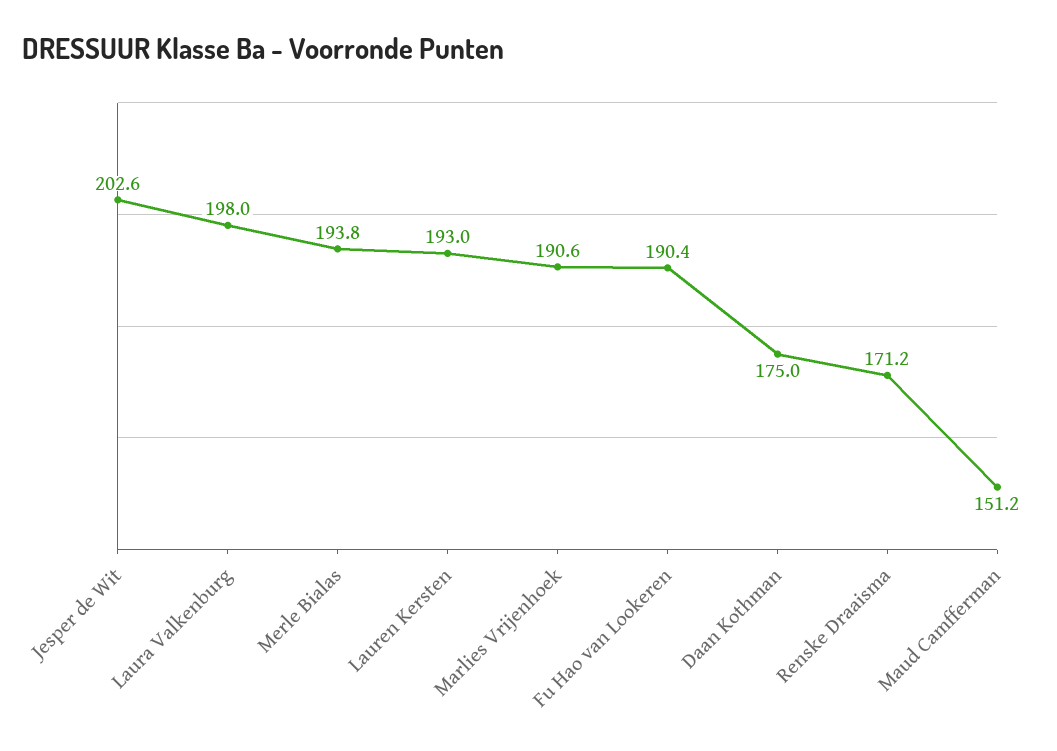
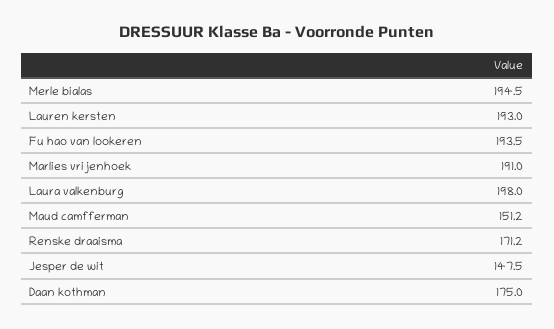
  {
-   "Jesper de Wit": 202.6,
+   "Jesper de Wit": 147.5,
    "Laura Valkenburg": 198,
-   "Merle Bialas": 193.8,
+   "Merle Bialas": 194.5,
    "Lauren Kersten": 193,
-   "Marlies Vrijenhoek": 190.6,
+   "Marlies Vrijenhoek": 191,
-   "Fu Hao van Lookeren": 190.4,
+   "Fu Hao van Lookeren": 193.5,
    "Daan Kothman": 175,
    "Renske Draaisma": 171.2,
    "Maud Camfferman": 151.2
  }

